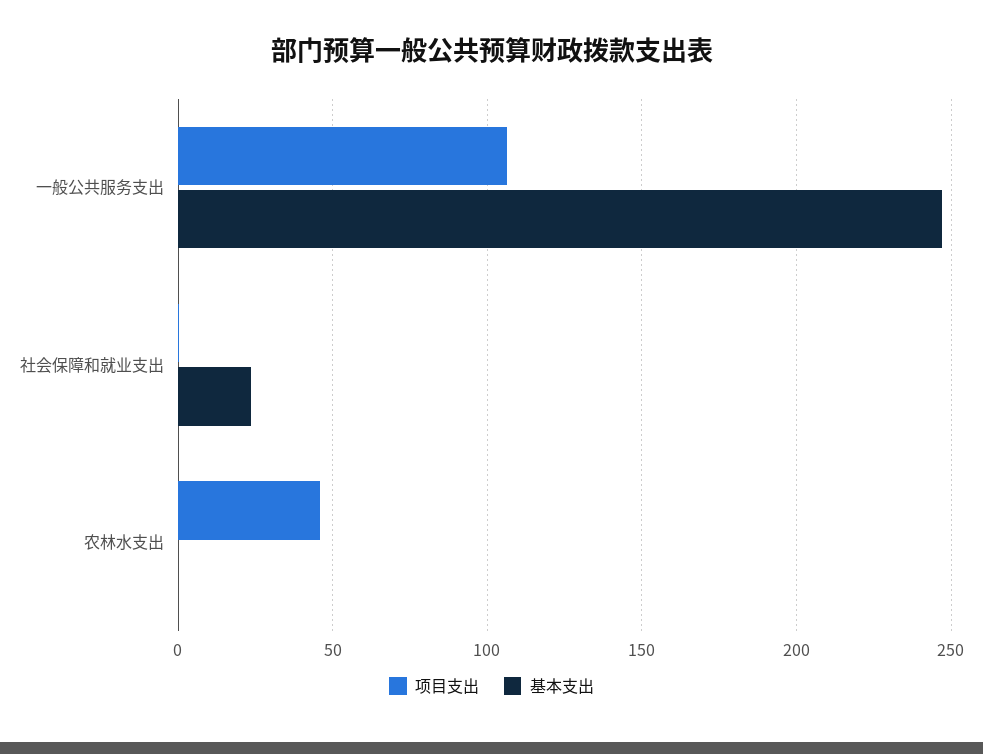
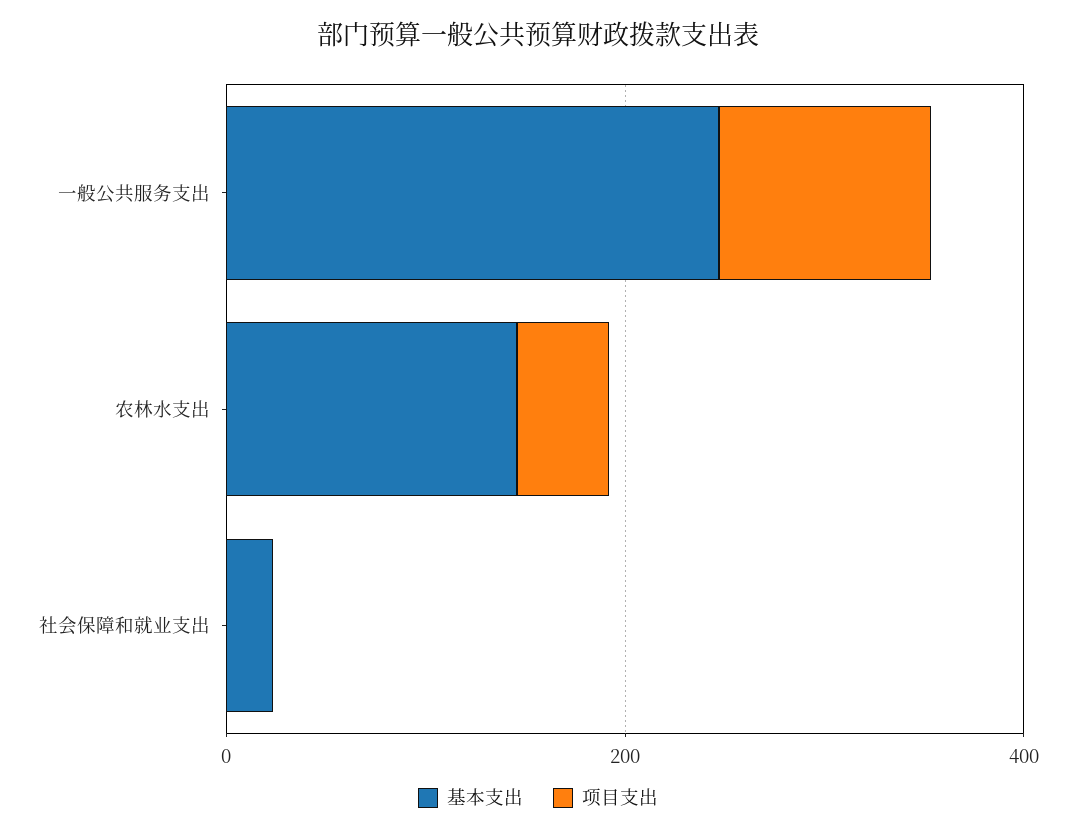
  {
    "项目支出": {
      "一般公共服务支出": 105,
      "社会保障和就业支出": 0,
      "农林水支出": 45
    },
    "基本支出": {
      "一般公共服务支出": 245,
      "社会保障和就业支出": 25,
-     "农林水支出": 0
+     "农林水支出": 150
    }
  }

